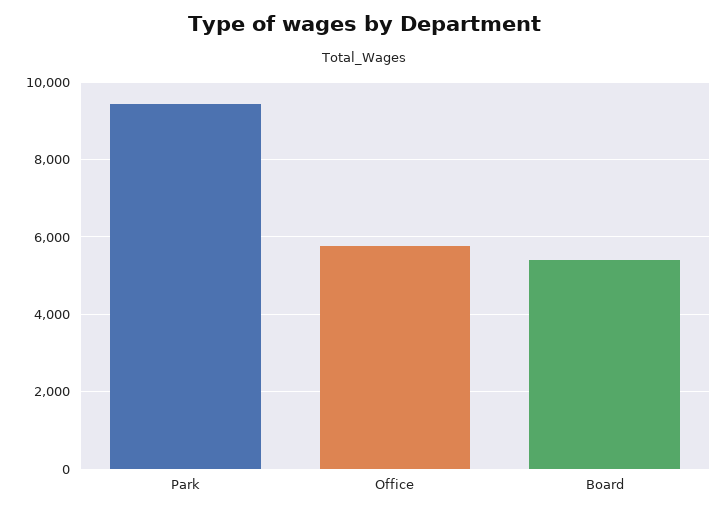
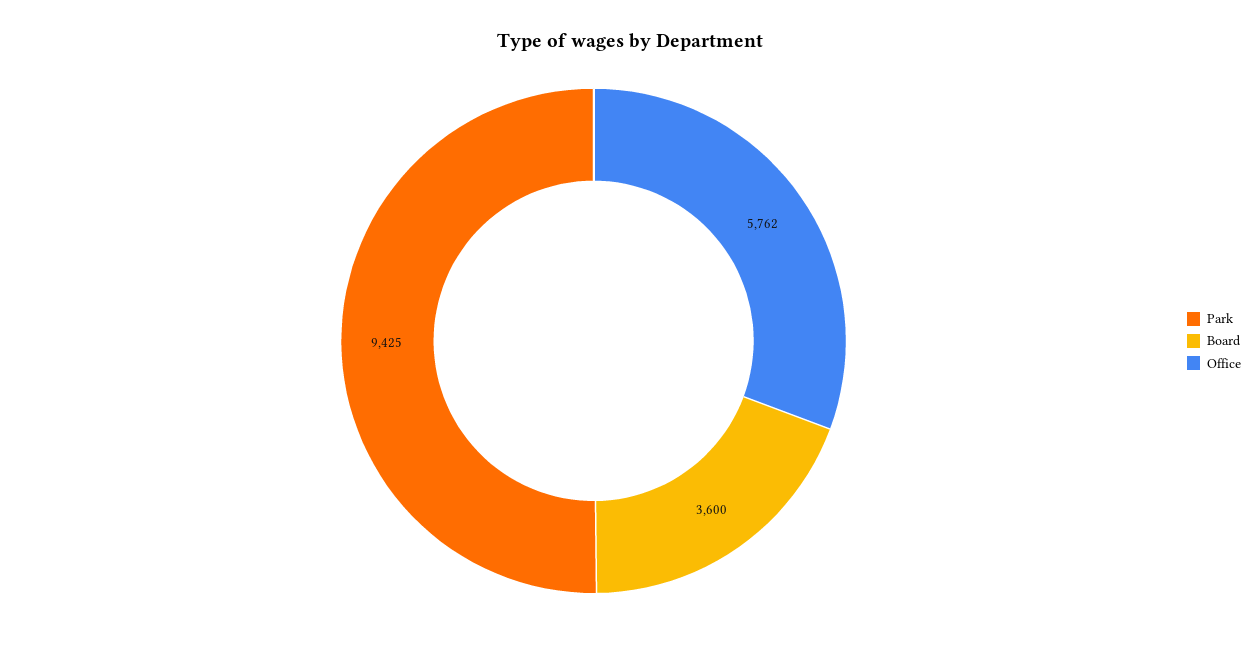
  {
    "Park": 9425,
    "Office": 5762,
-   "Board": 5400
+   "Board": 3600
  }

